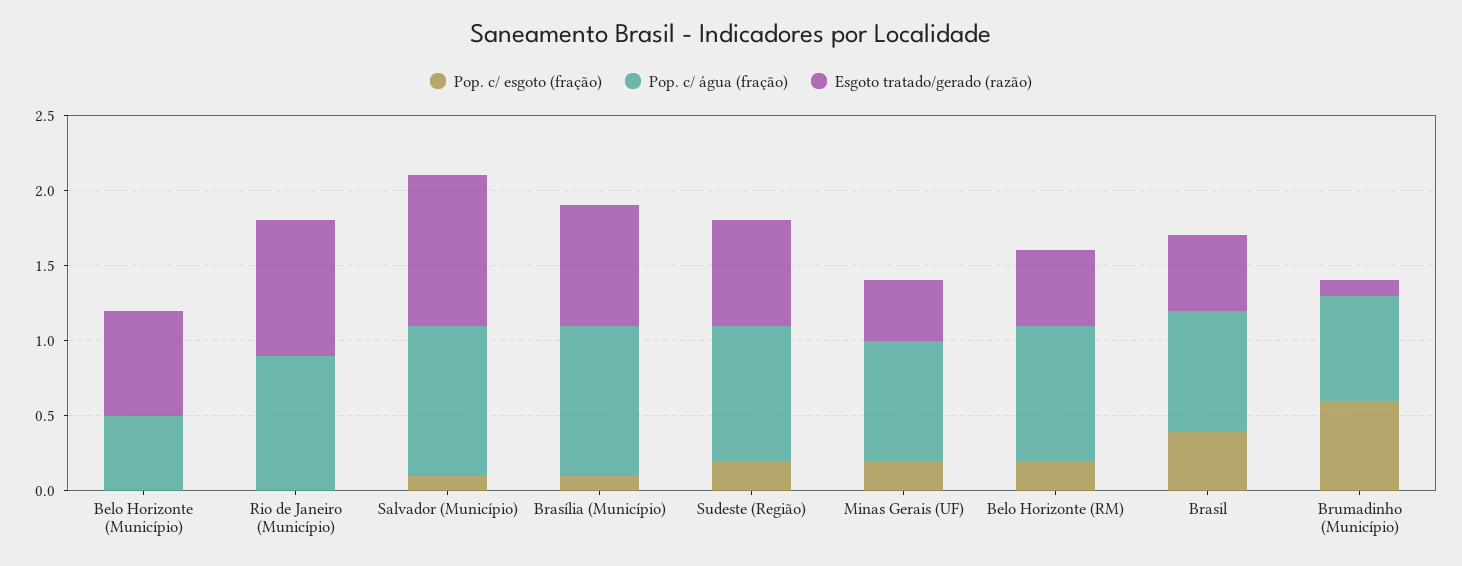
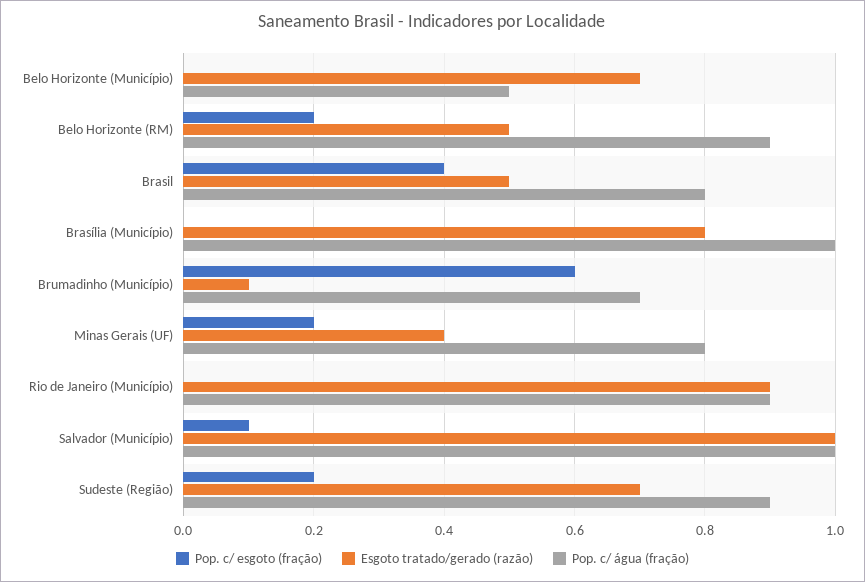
  {
    "Pop. c/ esgoto (fração)": {
      "Belo Horizonte (Município)": 0,
      "Rio de Janeiro (Município)": 0,
      "Salvador (Município)": 0.1,
-     "Brasília (Município)": 0.1,
+     "Brasília (Município)": 0,
      "Sudeste (Região)": 0.2,
      "Minas Gerais (UF)": 0.2,
      "Belo Horizonte (RM)": 0.2,
      "Brasil": 0.4,
      "Brumadinho (Município)": 0.6
    },
    "Pop. c/ água (fração)": {
      "Belo Horizonte (Município)": 0.5,
      "Rio de Janeiro (Município)": 0.9,
      "Salvador (Município)": 1,
      "Brasília (Município)": 1,
      "Sudeste (Região)": 0.9,
      "Minas Gerais (UF)": 0.8,
      "Belo Horizonte (RM)": 0.9,
      "Brasil": 0.8,
      "Brumadinho (Município)": 0.7
    },
    "Esgoto tratado/gerado (razão)": {
      "Belo Horizonte (Município)": 0.7,
      "Rio de Janeiro (Município)": 0.9,
      "Salvador (Município)": 1,
      "Brasília (Município)": 0.8,
      "Sudeste (Região)": 0.7,
      "Minas Gerais (UF)": 0.4,
      "Belo Horizonte (RM)": 0.5,
      "Brasil": 0.5,
      "Brumadinho (Município)": 0.1
    }
  }

